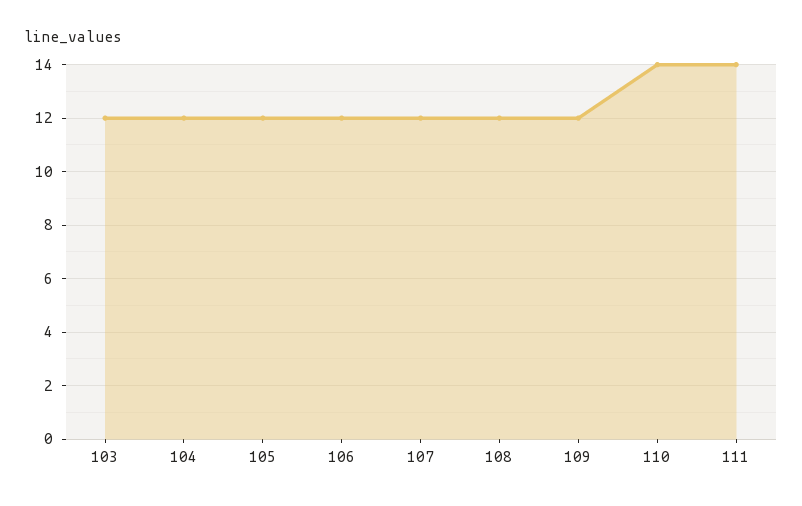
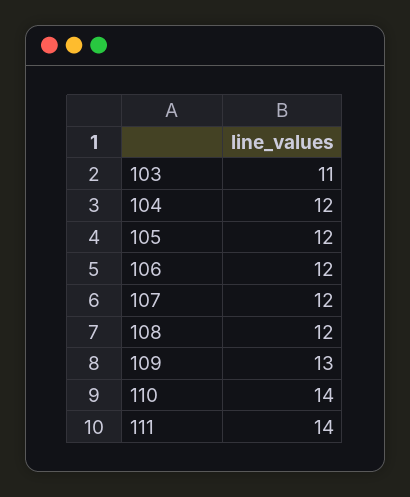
  {
-   "103": 12,
+   "103": 11,
    "104": 12,
    "105": 12,
    "106": 12,
    "107": 12,
    "108": 12,
-   "109": 12,
+   "109": 13,
    "110": 14,
    "111": 14
  }

